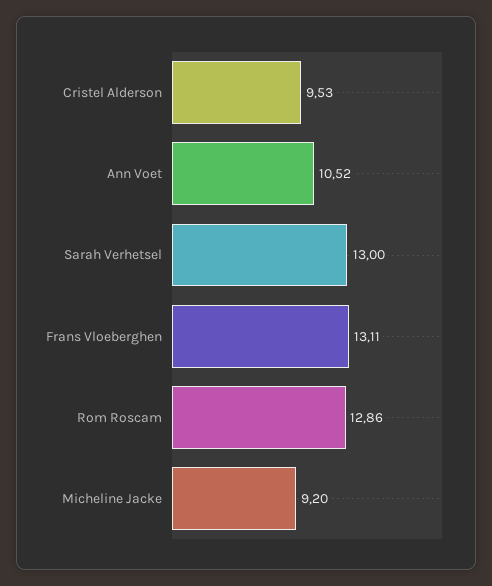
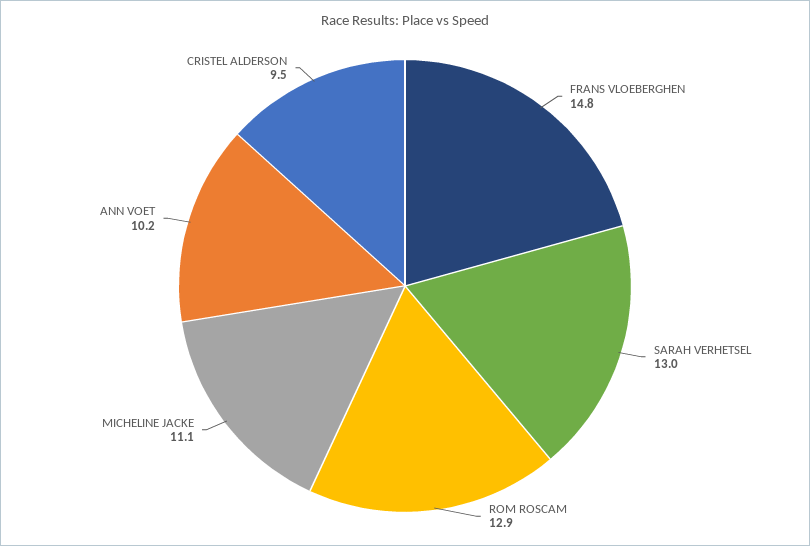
  {
    "Cristel Alderson": 9.53,
-   "Ann Voet": 10.52,
+   "Ann Voet": 10.2,
    "Sarah Verhetsel": 13,
-   "Frans Vloeberghen": 13.11,
+   "Frans Vloeberghen": 14.8,
    "Rom Roscam": 12.86,
-   "Micheline Jacke": 9.2
+   "Micheline Jacke": 11.1
  }

